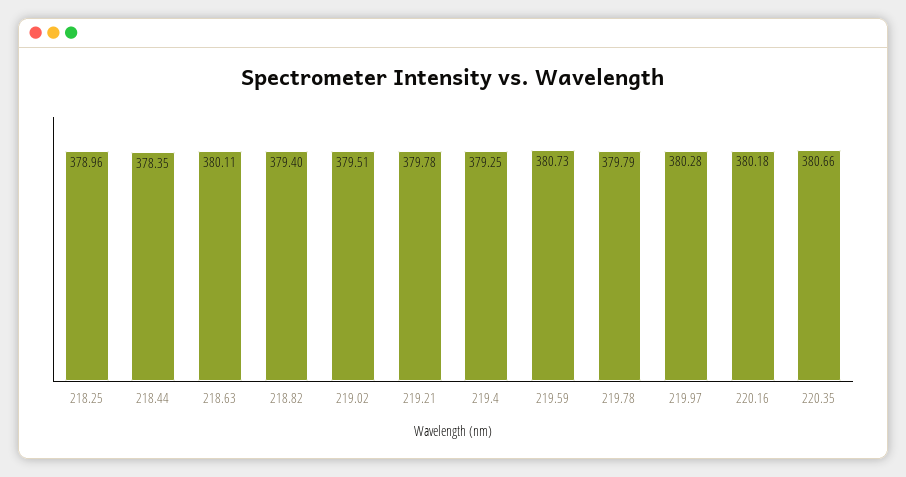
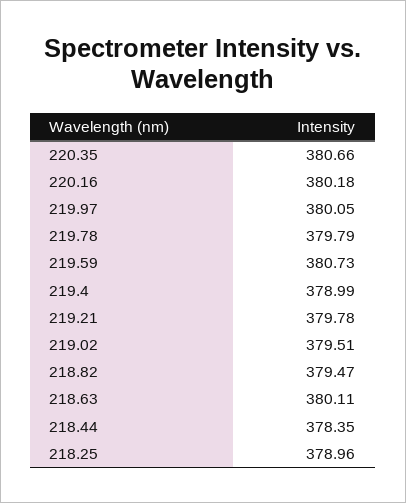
  {
    "218.25": 378.96,
    "218.44": 378.35,
    "218.63": 380.11,
-   "218.82": 379.4,
+   "218.82": 379.47,
    "219.02": 379.51,
    "219.21": 379.78,
-   "219.4": 379.25,
+   "219.4": 378.99,
    "219.59": 380.73,
    "219.78": 379.79,
-   "219.97": 380.28,
+   "219.97": 380.05,
    "220.16": 380.18,
    "220.35": 380.66
  }

